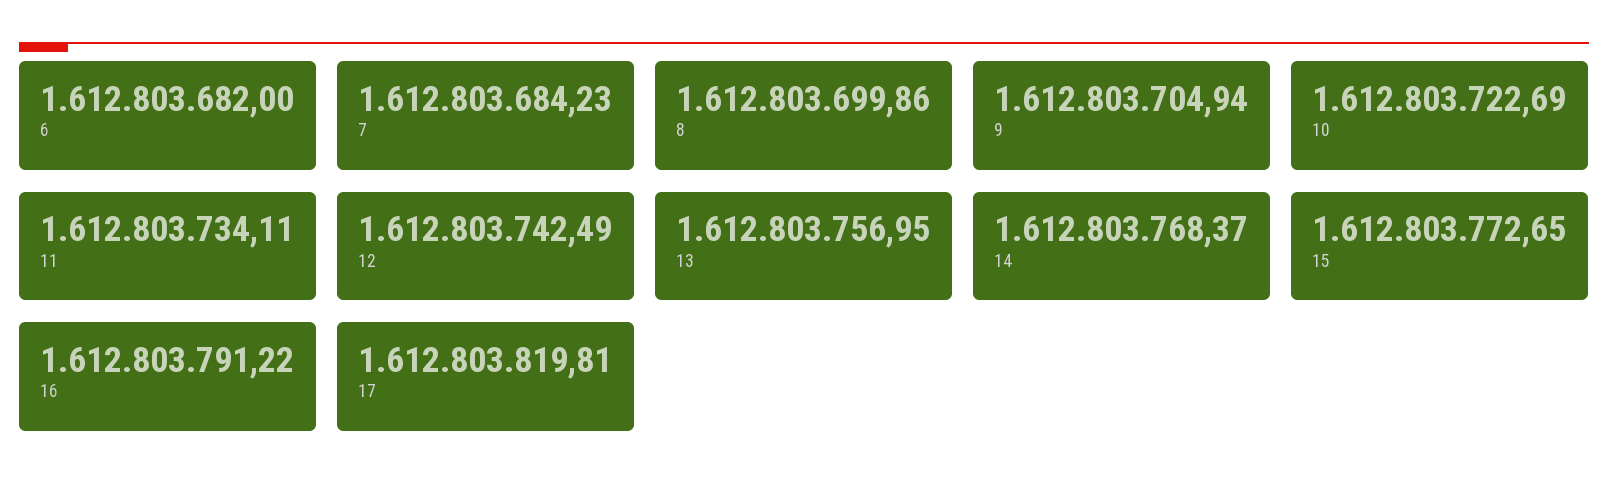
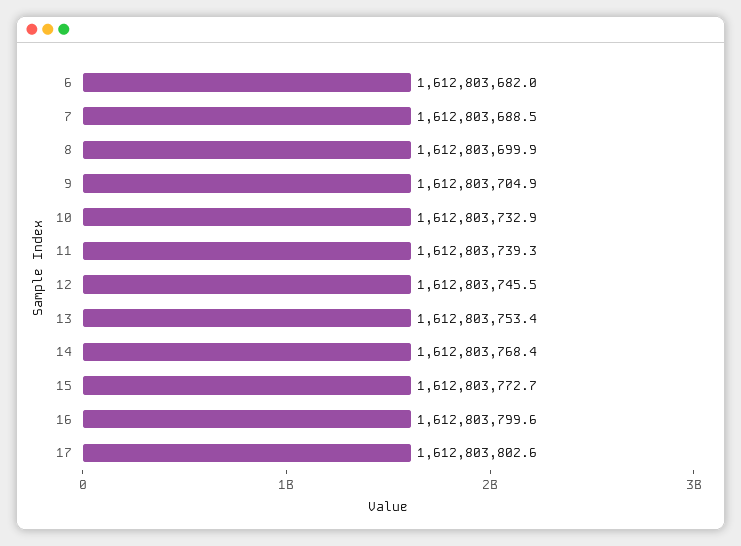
  {
    "6": 1612803682,
-   "7": 1612803684.23,
+   "7": 1612803688.5,
    "8": 1612803699.86,
    "9": 1612803704.94,
-   "10": 1612803722.69,
+   "10": 1612803732.9,
-   "11": 1612803734.11,
+   "11": 1612803739.3,
-   "12": 1612803742.49,
+   "12": 1612803745.5,
-   "13": 1612803756.95,
+   "13": 1612803753.4,
    "14": 1612803768.37,
    "15": 1612803772.65,
-   "16": 1612803791.22,
+   "16": 1612803799.6,
-   "17": 1612803819.81
+   "17": 1612803802.6
  }

